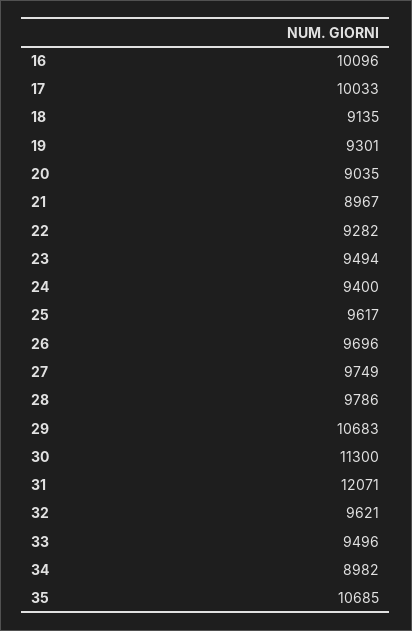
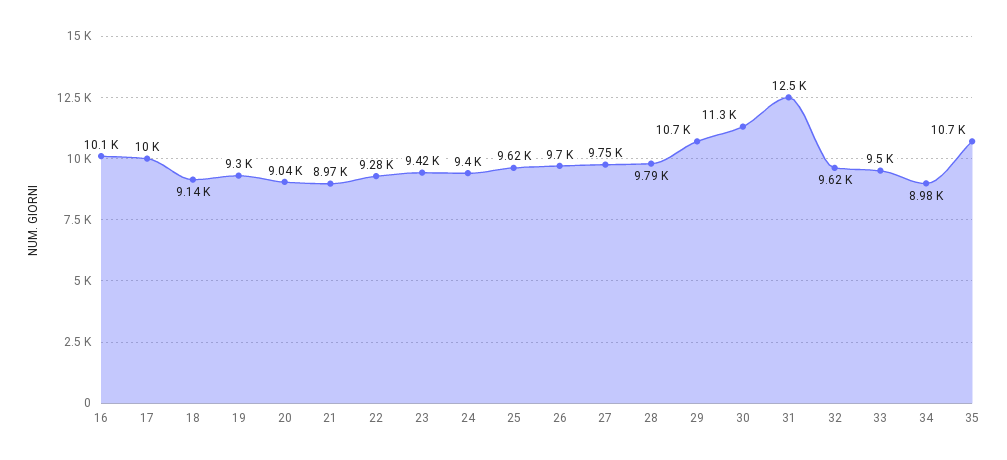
  {
    "16": 10096,
    "17": 10033,
    "18": 9135,
    "19": 9301,
    "20": 9035,
    "21": 8967,
    "22": 9282,
-   "23": 9494,
+   "23": 9420,
    "24": 9400,
    "25": 9617,
    "26": 9696,
    "27": 9749,
    "28": 9786,
    "29": 10683,
    "30": 11300,
-   "31": 12071,
+   "31": 12500,
    "32": 9621,
    "33": 9496,
    "34": 8982,
    "35": 10685
  }

